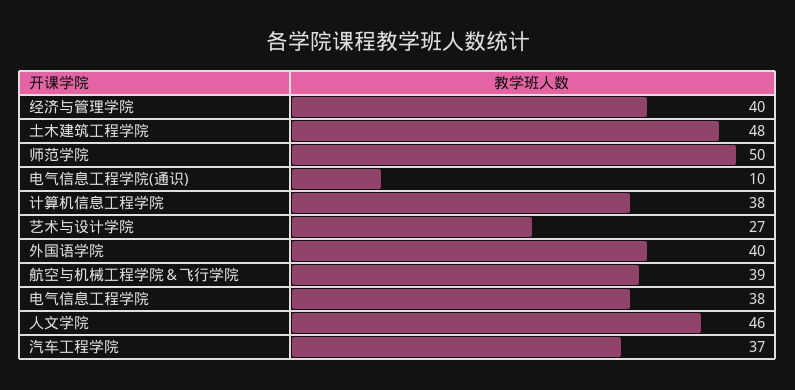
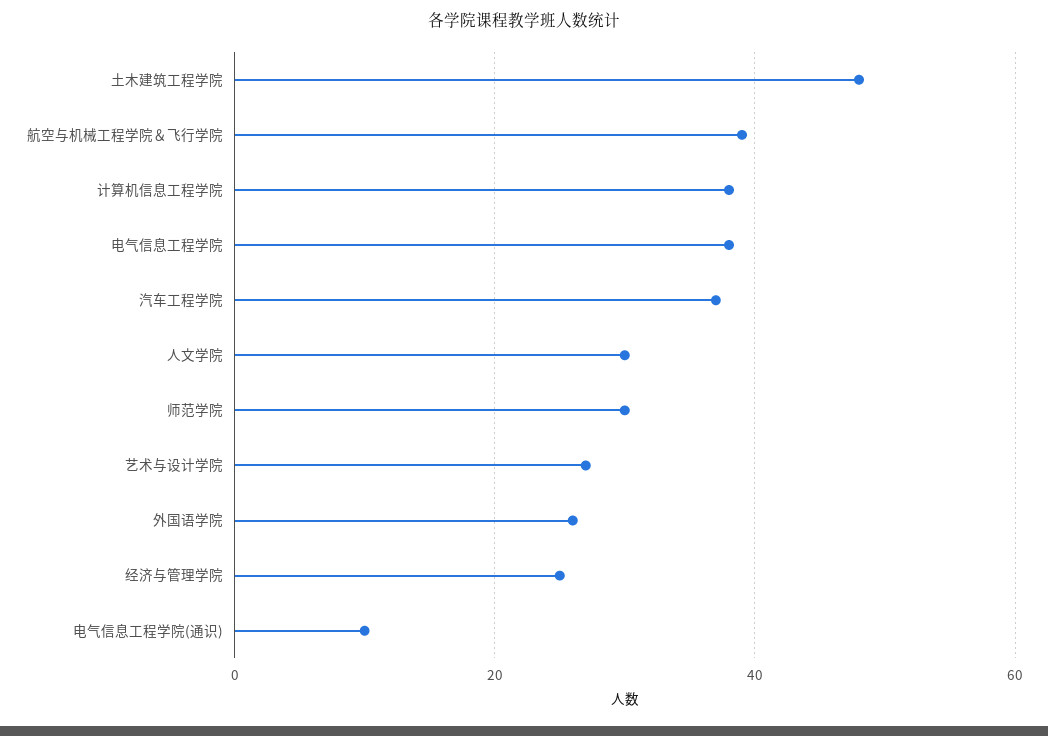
  {
-   "经济与管理学院": 40,
+   "经济与管理学院": 25,
    "土木建筑工程学院": 48,
-   "师范学院": 50,
+   "师范学院": 30,
    "电气信息工程学院(通识)": 10,
    "计算机信息工程学院": 38,
    "艺术与设计学院": 27,
-   "外国语学院": 40,
+   "外国语学院": 25,
    "航空与机械工程学院＆飞行学院": 39,
    "电气信息工程学院": 38,
-   "人文学院": 46,
+   "人文学院": 30,
    "汽车工程学院": 37
  }

